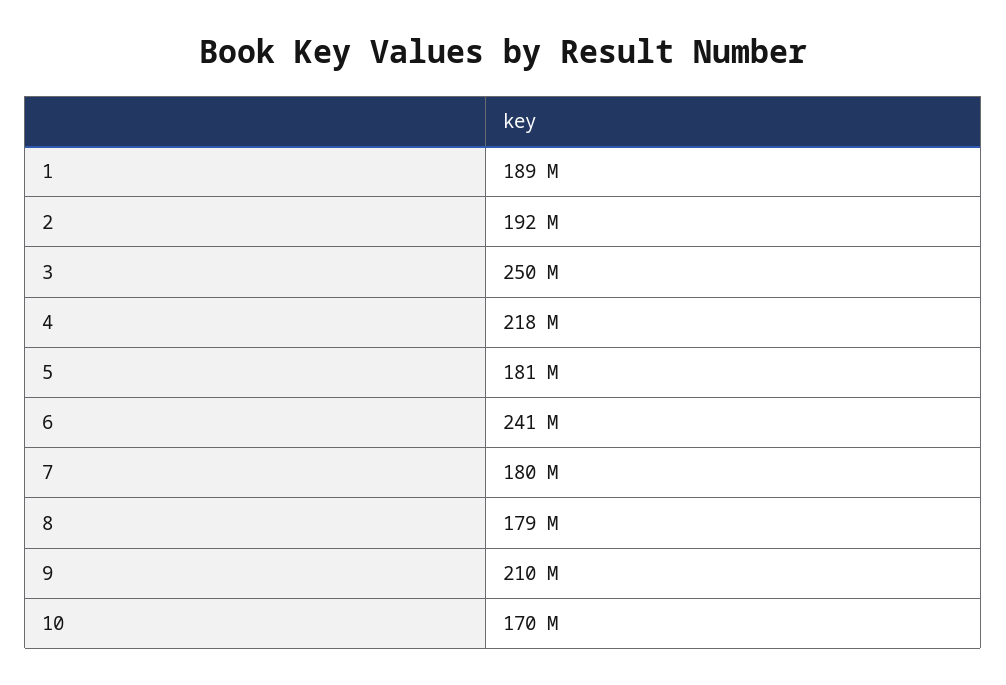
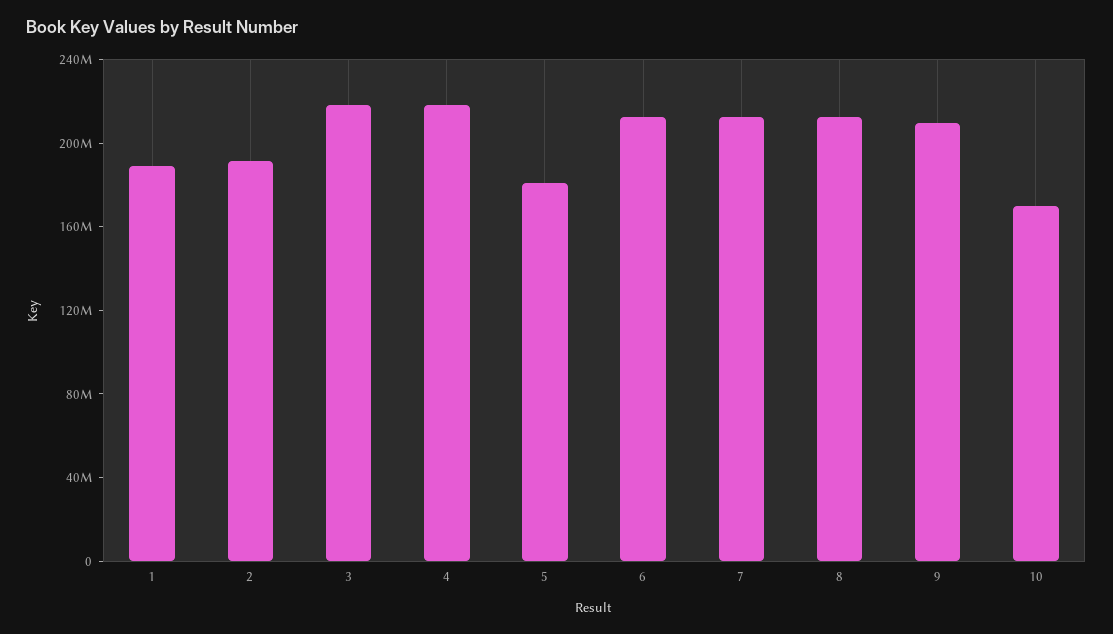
  {
    "1": 189000000,
    "2": 192000000,
-   "3": 250000000,
+   "3": 220000000,
    "4": 218000000,
    "5": 181000000,
-   "6": 241000000,
+   "6": 210000000,
-   "7": 180000000,
+   "7": 210000000,
-   "8": 179000000,
+   "8": 210000000,
    "9": 210000000,
    "10": 170000000
  }

